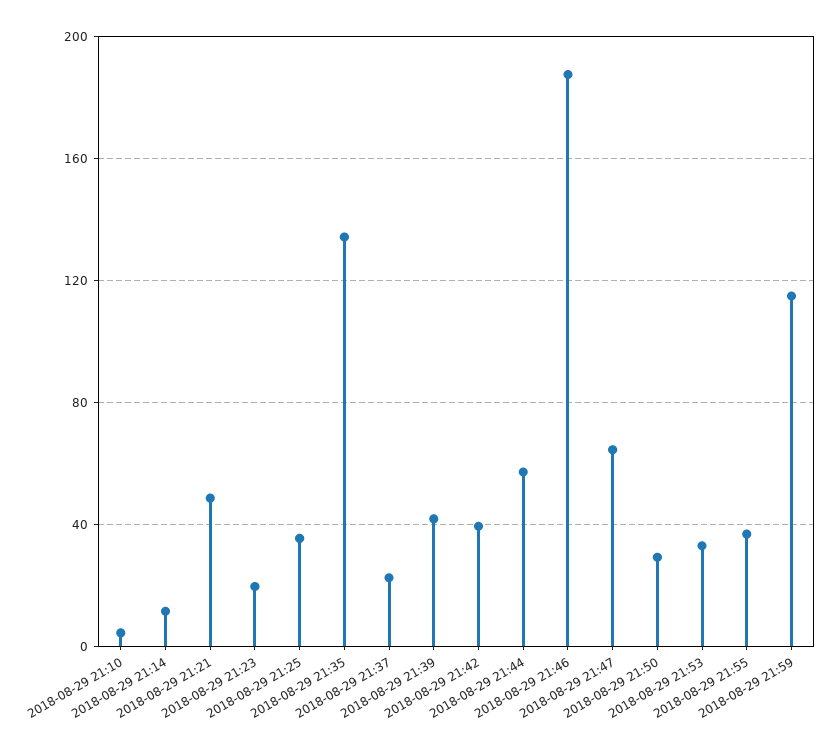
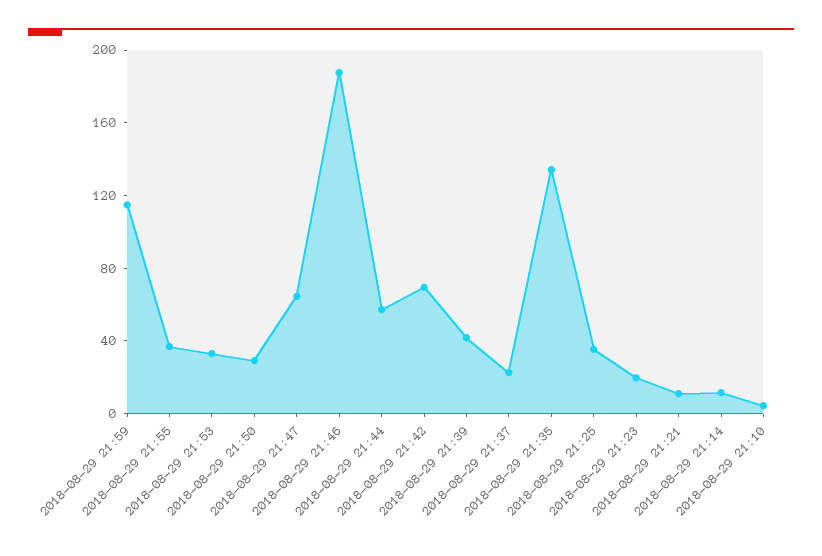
  {
    "2018-08-29 21:10": 5,
    "2018-08-29 21:14": 10,
-   "2018-08-29 21:21": 50,
+   "2018-08-29 21:21": 10,
    "2018-08-29 21:23": 20,
    "2018-08-29 21:25": 35,
    "2018-08-29 21:35": 135,
    "2018-08-29 21:37": 25,
    "2018-08-29 21:39": 40,
-   "2018-08-29 21:42": 40,
+   "2018-08-29 21:42": 70,
    "2018-08-29 21:44": 55,
    "2018-08-29 21:46": 190,
    "2018-08-29 21:47": 65,
    "2018-08-29 21:50": 30,
    "2018-08-29 21:53": 35,
    "2018-08-29 21:55": 35,
    "2018-08-29 21:59": 115
  }

